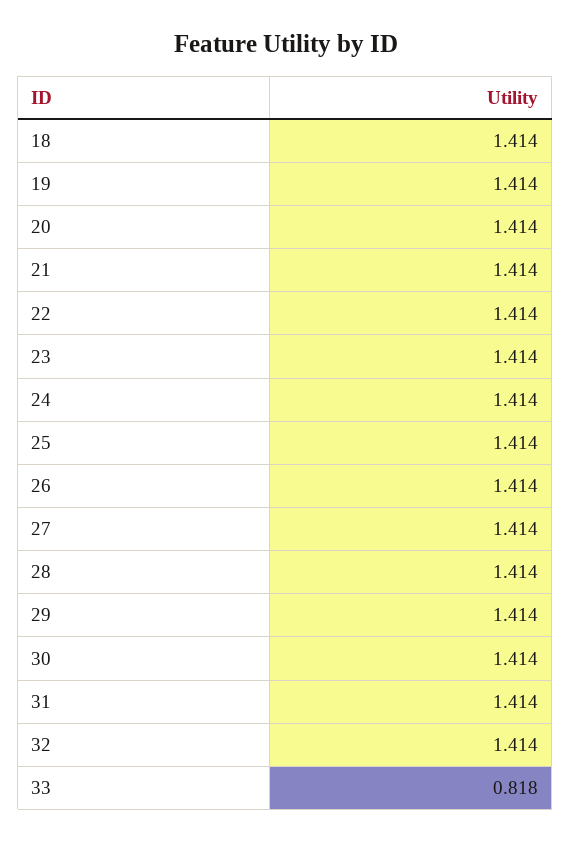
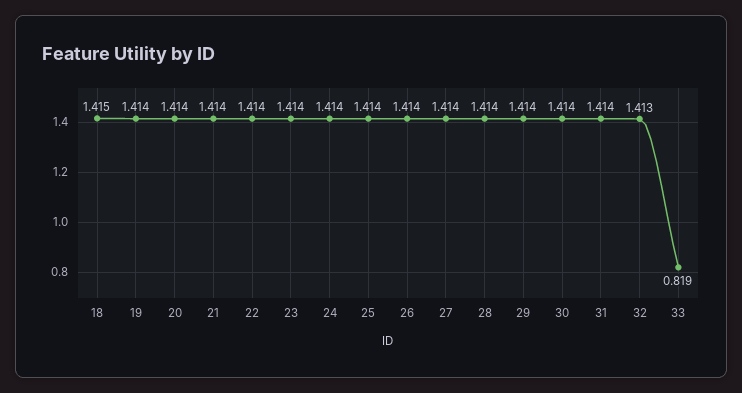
  {
-   "18": 1.414,
+   "18": 1.415,
    "19": 1.414,
    "20": 1.414,
    "21": 1.414,
    "22": 1.414,
    "23": 1.414,
    "24": 1.414,
    "25": 1.414,
    "26": 1.414,
    "27": 1.414,
    "28": 1.414,
    "29": 1.414,
    "30": 1.414,
    "31": 1.414,
-   "32": 1.414,
+   "32": 1.413,
-   "33": 0.818
+   "33": 0.819
  }

